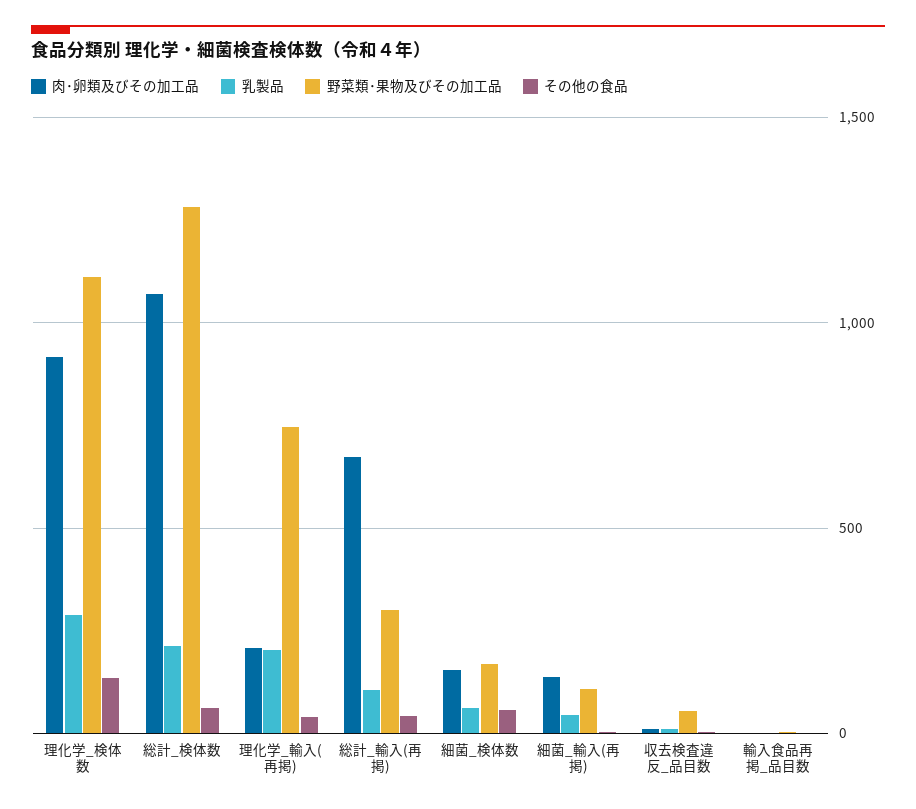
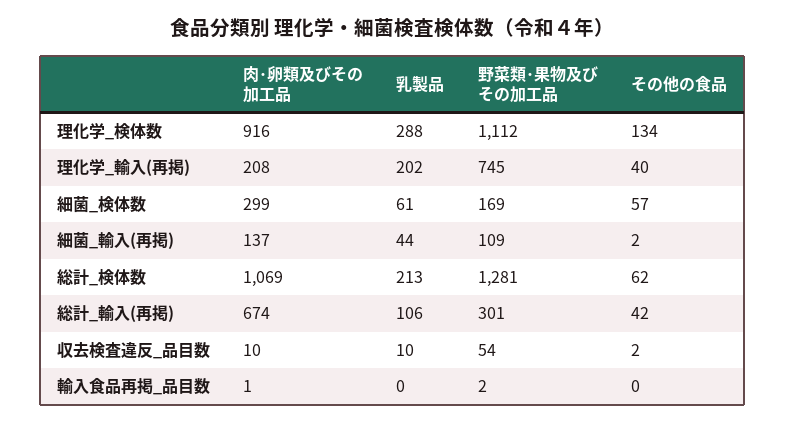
  {
    "肉･卵類及びその加工品": {
      "理化学_検体数": 916,
      "総計_検体数": 1069,
      "理化学_輸入(再掲)": 208,
      "総計_輸入(再掲)": 674,
-     "細菌_検体数": 150,
+     "細菌_検体数": 299,
      "細菌_輸入(再掲)": 137,
      "収去検査違反_品目数": 10,
      "輸入食品再掲_品目数": 1
    },
    "乳製品": {
      "理化学_検体数": 288,
      "総計_検体数": 213,
      "理化学_輸入(再掲)": 202,
      "総計_輸入(再掲)": 106,
      "細菌_検体数": 61,
      "細菌_輸入(再掲)": 44,
      "収去検査違反_品目数": 10,
      "輸入食品再掲_品目数": 0
    },
    "野菜類･果物及びその加工品": {
      "理化学_検体数": 1112,
      "総計_検体数": 1281,
      "理化学_輸入(再掲)": 745,
      "総計_輸入(再掲)": 301,
      "細菌_検体数": 169,
      "細菌_輸入(再掲)": 109,
      "収去検査違反_品目数": 54,
      "輸入食品再掲_品目数": 2
    },
    "その他の食品": {
      "理化学_検体数": 134,
      "総計_検体数": 62,
      "理化学_輸入(再掲)": 40,
      "総計_輸入(再掲)": 42,
      "細菌_検体数": 57,
      "細菌_輸入(再掲)": 2,
      "収去検査違反_品目数": 2,
      "輸入食品再掲_品目数": 0
    }
  }

